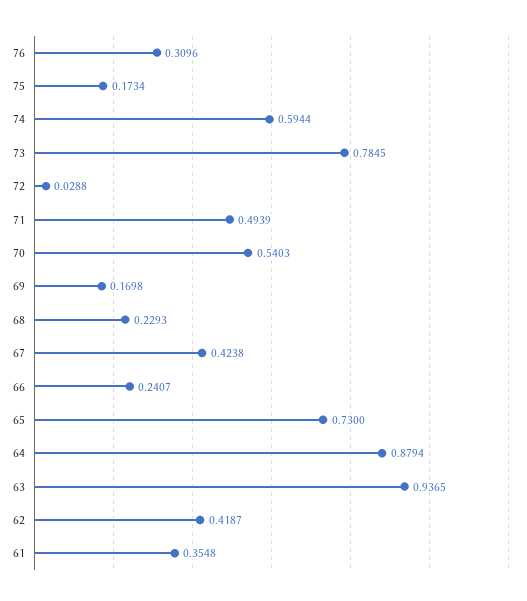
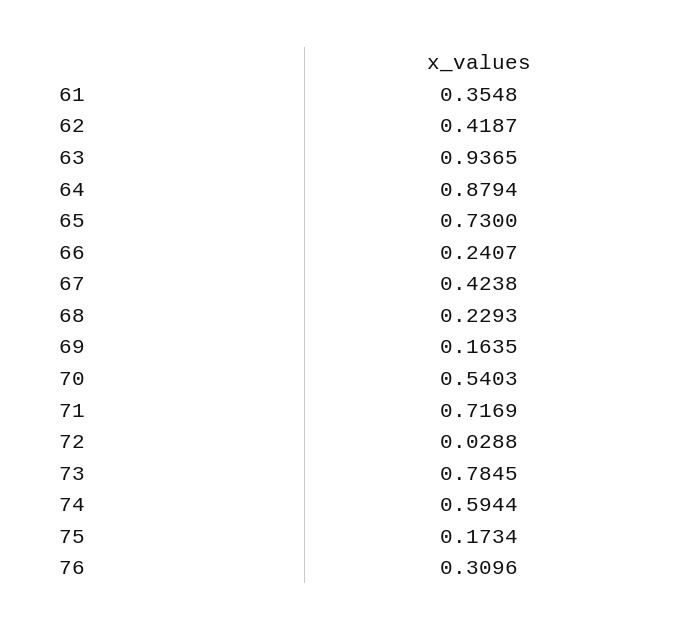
  {
    "76": 0.3096,
    "75": 0.1734,
    "74": 0.5944,
    "73": 0.7845,
    "72": 0.0288,
-   "71": 0.4939,
+   "71": 0.7169,
    "70": 0.5403,
-   "69": 0.1698,
+   "69": 0.1635,
    "68": 0.2293,
    "67": 0.4238,
    "66": 0.2407,
    "65": 0.73,
    "64": 0.8794,
    "63": 0.9365,
    "62": 0.4187,
    "61": 0.3548
  }

